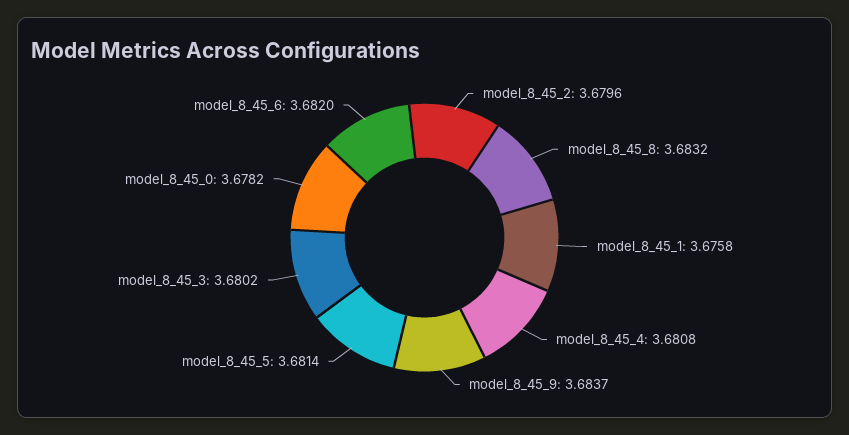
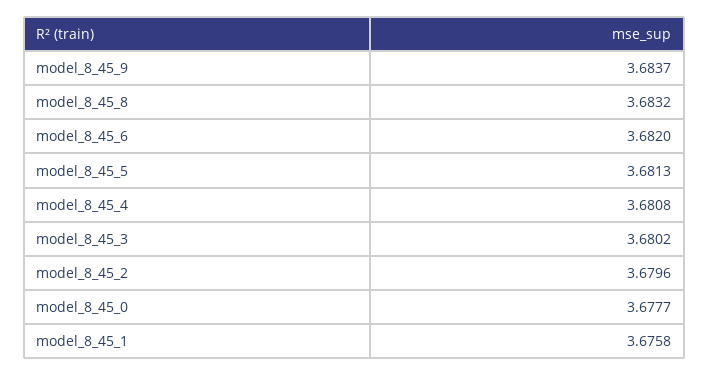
  {
    "model_8_45_2": 3.6796,
    "model_8_45_8": 3.6832,
    "model_8_45_1": 3.6758,
    "model_8_45_4": 3.6808,
    "model_8_45_9": 3.6837,
-   "model_8_45_5": 3.6814,
+   "model_8_45_5": 3.6813,
    "model_8_45_3": 3.6802,
-   "model_8_45_0": 3.6782,
+   "model_8_45_0": 3.6777,
    "model_8_45_6": 3.682
  }

